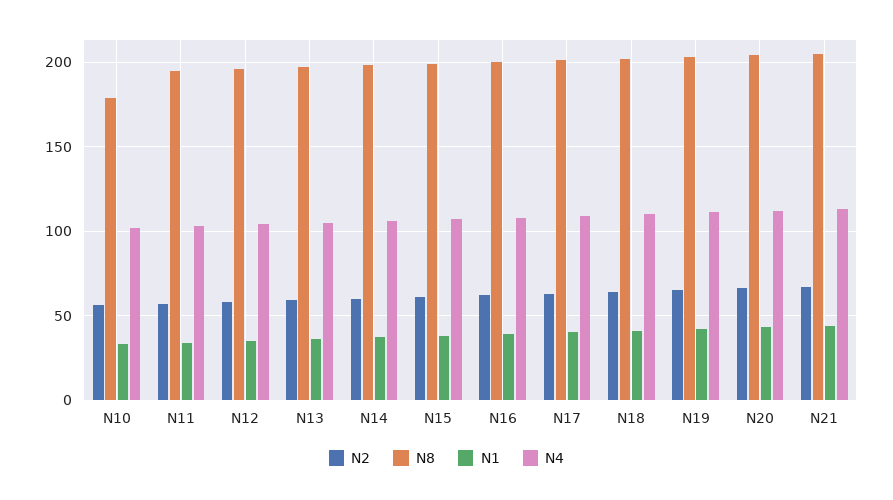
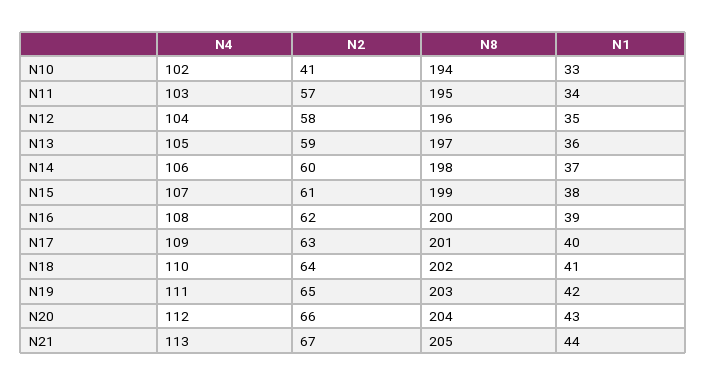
  {
    "N2": {
-     "N10": 55,
+     "N10": 41,
      "N11": 57,
      "N12": 58,
      "N13": 59,
      "N14": 60,
      "N15": 61,
      "N16": 62,
      "N17": 63,
      "N18": 64,
      "N19": 65,
      "N20": 66,
      "N21": 67
    },
    "N8": {
-     "N10": 180,
+     "N10": 194,
      "N11": 195,
      "N12": 196,
      "N13": 197,
      "N14": 198,
      "N15": 199,
      "N16": 200,
      "N17": 201,
      "N18": 202,
      "N19": 203,
      "N20": 204,
      "N21": 205
    },
    "N1": {
      "N10": 33,
      "N11": 34,
      "N12": 35,
      "N13": 36,
      "N14": 37,
      "N15": 38,
      "N16": 39,
      "N17": 40,
      "N18": 41,
      "N19": 42,
      "N20": 43,
      "N21": 44
    },
    "N4": {
      "N10": 102,
      "N11": 103,
      "N12": 104,
      "N13": 105,
      "N14": 106,
      "N15": 107,
      "N16": 108,
      "N17": 109,
      "N18": 110,
      "N19": 111,
      "N20": 112,
      "N21": 113
    }
  }

